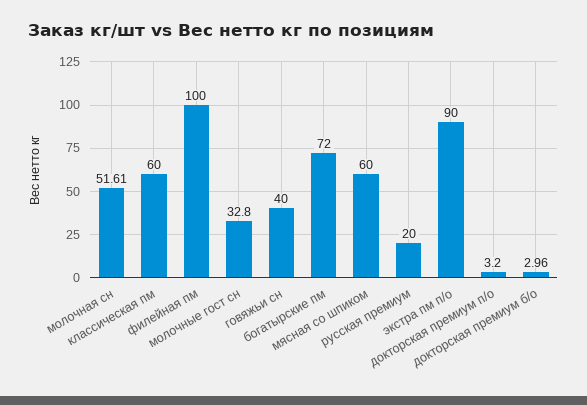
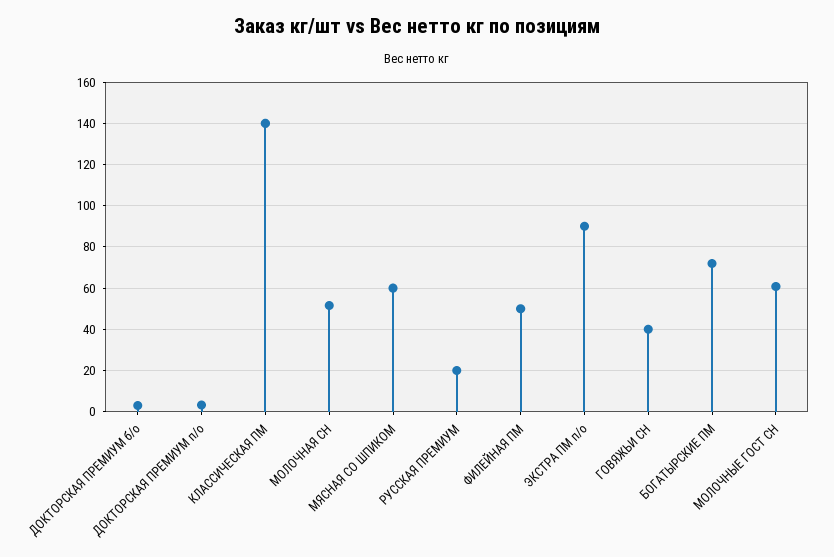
  {
    "молочная сн": 51.61,
-   "классическая пм": 60,
+   "классическая пм": 140,
-   "филейная пм": 100,
+   "филейная пм": 50,
-   "молочные гост сн": 32.8,
+   "молочные гост сн": 60,
    "говяжьи сн": 40,
    "богатырские пм": 72,
    "мясная со шпиком": 60,
    "русская премиум": 20,
    "экстра пм п/о": 90,
    "докторская премиум п/о": 3.2,
    "докторская премиум б/о": 2.96
  }

